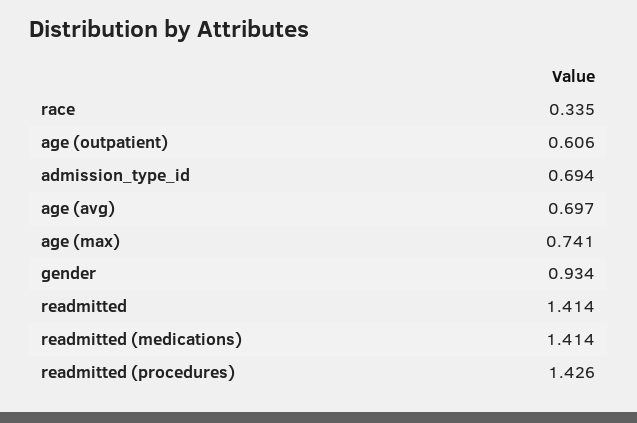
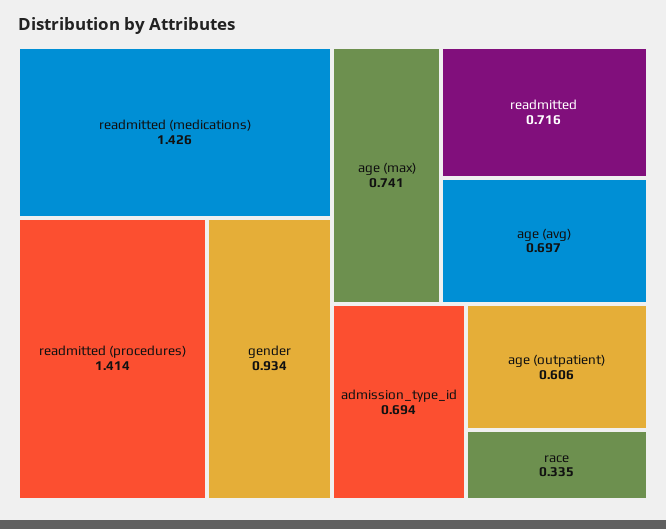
  {
    "race": 0.335,
    "age (outpatient)": 0.606,
    "admission_type_id": 0.694,
    "age (avg)": 0.697,
    "age (max)": 0.741,
    "gender": 0.934,
-   "readmitted": 1.414,
+   "readmitted": 0.716,
-   "readmitted (medications)": 1.414,
+   "readmitted (medications)": 1.426,
-   "readmitted (procedures)": 1.426
+   "readmitted (procedures)": 1.414
  }

